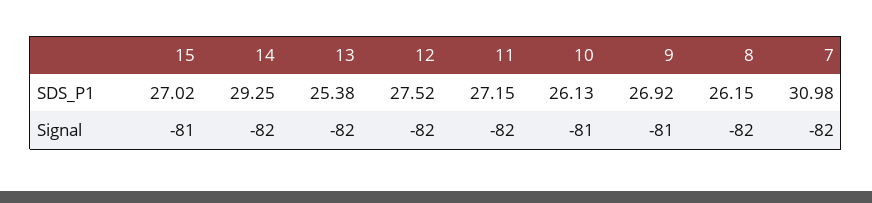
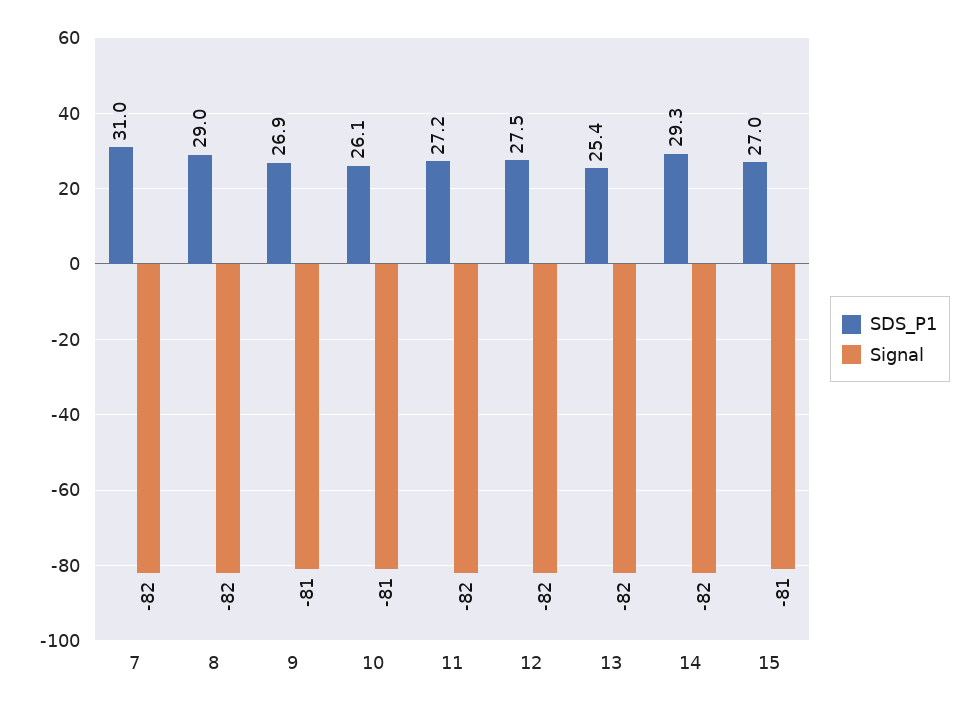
  {
    "SDS_P1": {
      "15": 27.02,
      "14": 29.25,
      "13": 25.38,
      "12": 27.52,
      "11": 27.15,
      "10": 26.13,
      "9": 26.92,
-     "8": 26.15,
+     "8": 29,
      "7": 30.98
    },
    "Signal": {
      "15": -81,
      "14": -82,
      "13": -82,
      "12": -82,
      "11": -82,
      "10": -81,
      "9": -81,
      "8": -82,
      "7": -82
    }
  }

